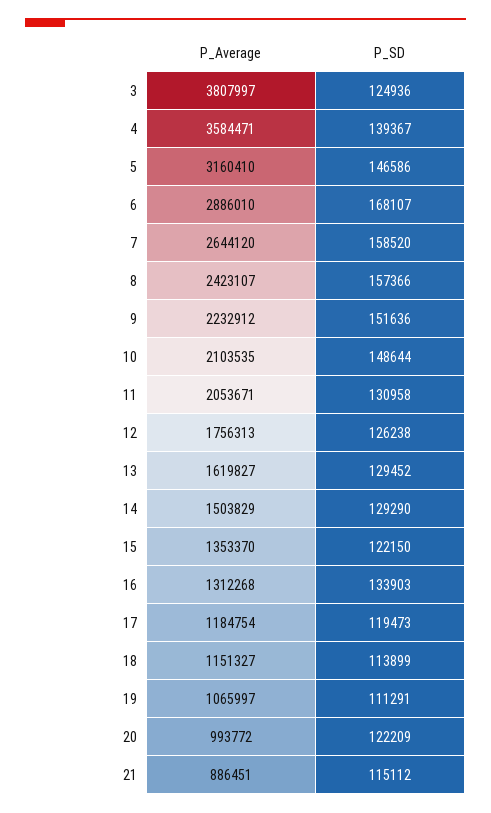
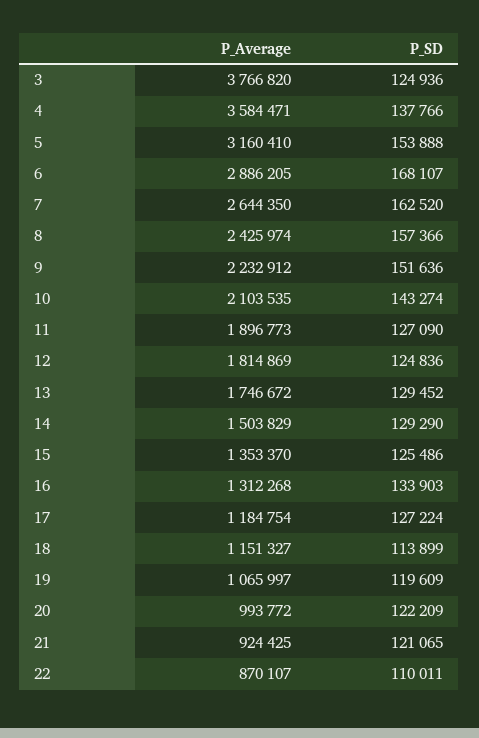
  {
    "P_Average": {
-     "3": 3807997,
+     "3": 3766820,
      "4": 3584471,
      "5": 3160410,
-     "6": 2886010,
+     "6": 2886205,
-     "7": 2644120,
+     "7": 2644350,
-     "8": 2423107,
+     "8": 2425974,
      "9": 2232912,
      "10": 2103535,
-     "11": 2053671,
+     "11": 1896773,
-     "12": 1756313,
+     "12": 1814869,
-     "13": 1619827,
+     "13": 1746672,
      "14": 1503829,
      "15": 1353370,
      "16": 1312268,
      "17": 1184754,
      "18": 1151327,
      "19": 1065997,
      "20": 993772,
-     "21": 886451
+     "21": 924425,
+     "22": 870107
    },
    "P_SD": {
      "3": 124936,
-     "4": 139367,
+     "4": 137766,
-     "5": 146586,
+     "5": 153888,
      "6": 168107,
-     "7": 158520,
+     "7": 162520,
      "8": 157366,
      "9": 151636,
-     "10": 148644,
+     "10": 143274,
-     "11": 130958,
+     "11": 127090,
-     "12": 126238,
+     "12": 124836,
      "13": 129452,
      "14": 129290,
-     "15": 122150,
+     "15": 125486,
      "16": 133903,
-     "17": 119473,
+     "17": 127224,
      "18": 113899,
-     "19": 111291,
+     "19": 119609,
      "20": 122209,
-     "21": 115112
+     "21": 121065,
+     "22": 110011
    }
  }

